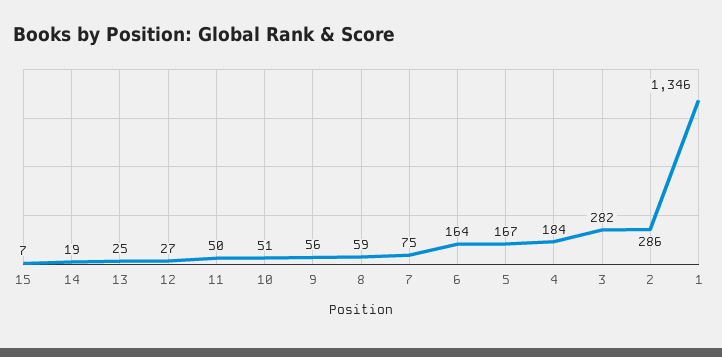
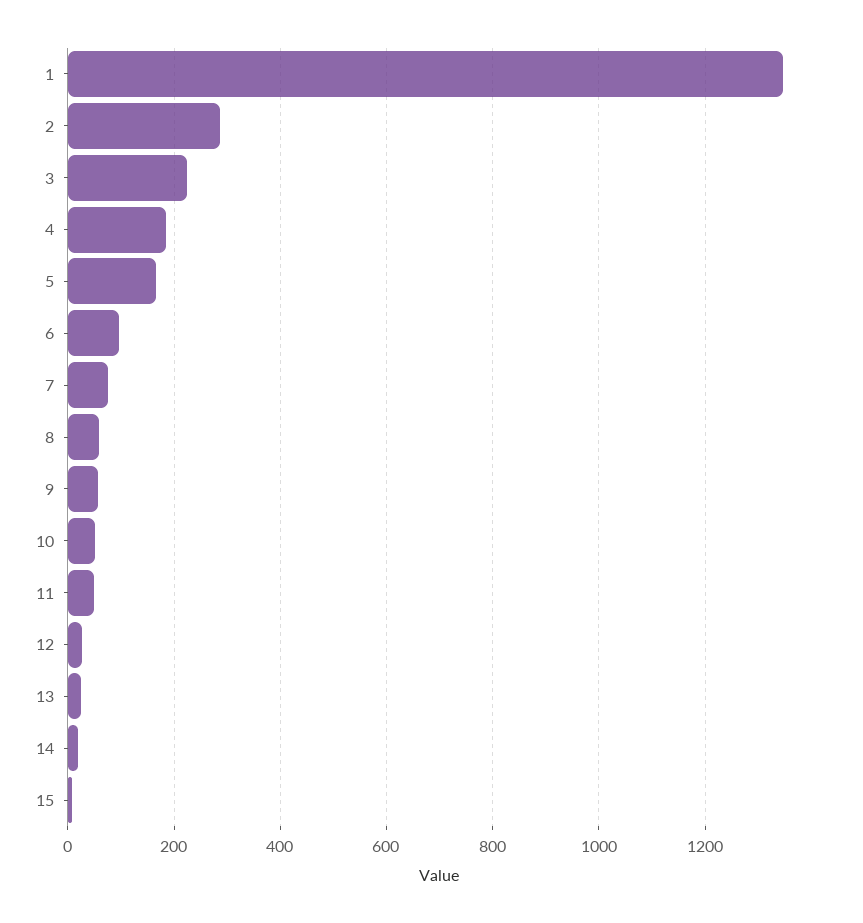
  {
    "15": 7,
    "14": 19,
    "13": 25,
    "12": 27,
    "11": 50,
    "10": 51,
    "9": 56,
    "8": 59,
    "7": 75,
-   "6": 164,
+   "6": 100,
    "5": 167,
    "4": 184,
-   "3": 282,
+   "3": 220,
    "2": 286,
    "1": 1346
  }

